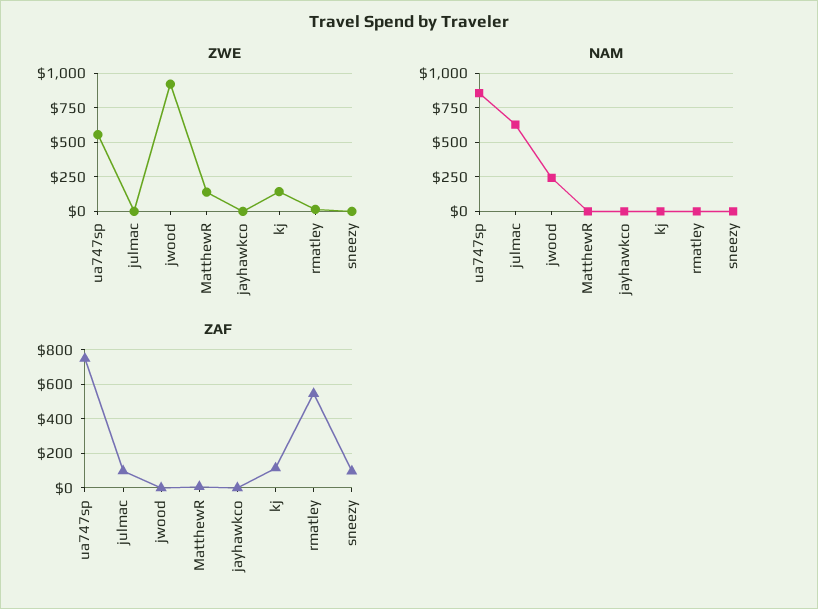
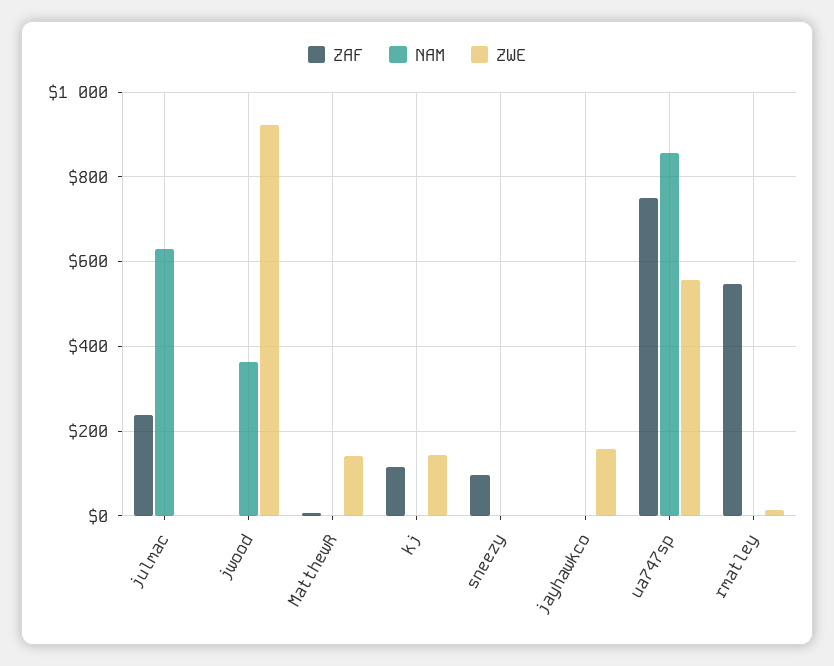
  {
    "ZWE": {
      "ua747sp": 560,
      "julmac": 0,
      "jwood": 920,
      "MatthewR": 140,
-     "jayhawkco": 0,
+     "jayhawkco": 160,
      "kj": 140,
      "rmatley": 20,
      "sneezy": 0
    },
    "NAM": {
      "ua747sp": 860,
      "julmac": 620,
-     "jwood": 250,
+     "jwood": 360,
      "MatthewR": 0,
      "jayhawkco": 0,
      "kj": 0,
      "rmatley": 0,
      "sneezy": 0
    },
    "ZAF": {
      "ua747sp": 740,
-     "julmac": 100,
+     "julmac": 240,
      "jwood": 0,
      "MatthewR": 0,
      "jayhawkco": 0,
      "kj": 120,
      "rmatley": 540,
      "sneezy": 100
    }
  }

